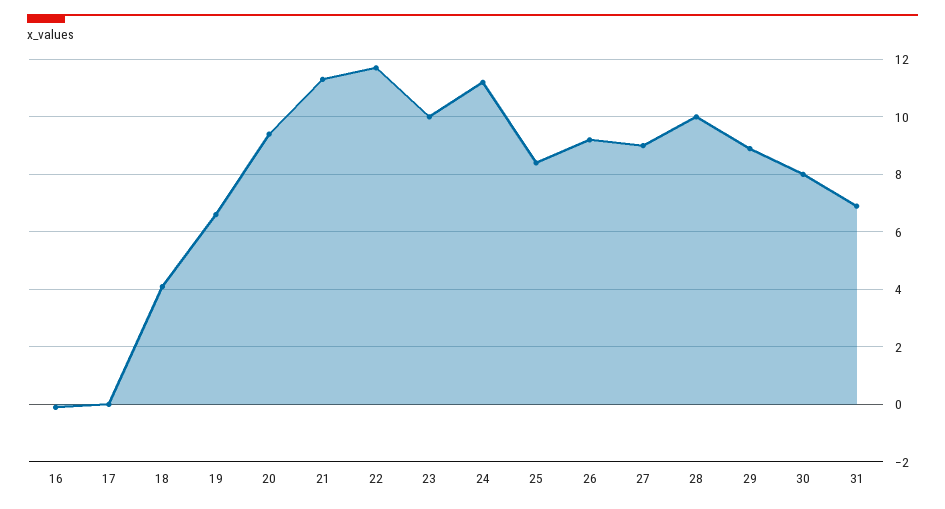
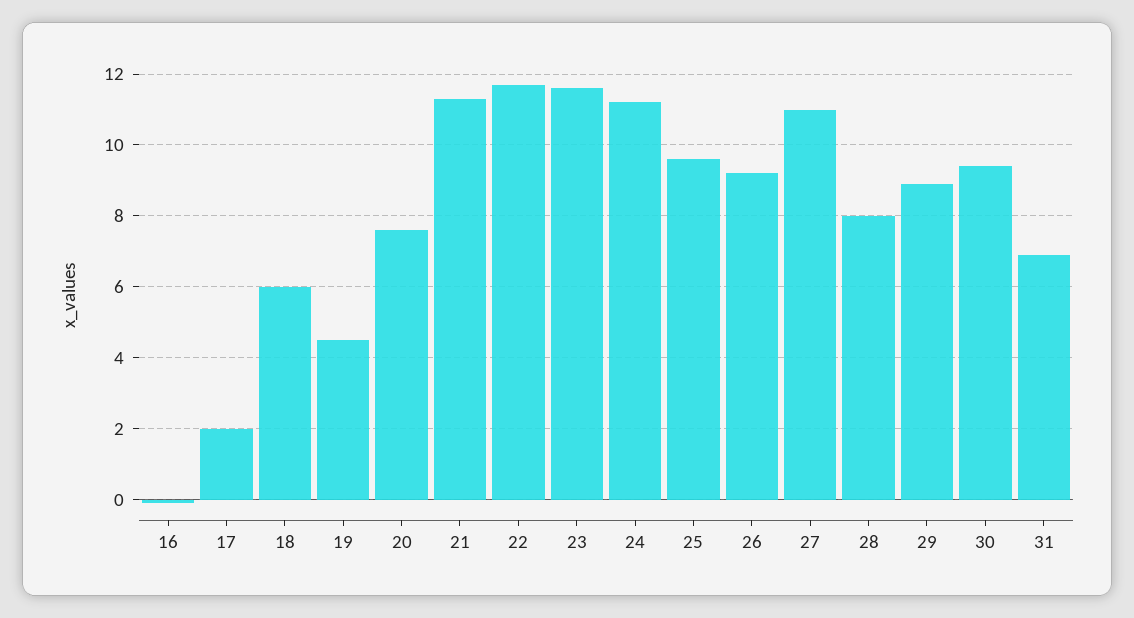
  {
    "16": 0,
-   "17": 0,
+   "17": 2,
-   "18": 4,
+   "18": 6,
-   "19": 6.5,
+   "19": 4.5,
-   "20": 9.5,
+   "20": 7.5,
    "21": 11.5,
    "22": 11.5,
-   "23": 10,
+   "23": 11.5,
    "24": 11,
-   "25": 8.5,
+   "25": 9.5,
    "26": 9,
-   "27": 9,
+   "27": 11,
-   "28": 10,
+   "28": 8,
    "29": 9,
-   "30": 8,
+   "30": 9.5,
    "31": 7
  }

